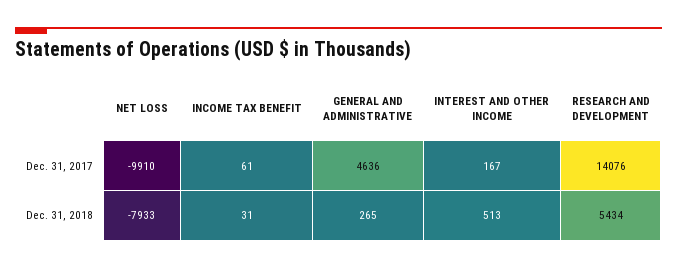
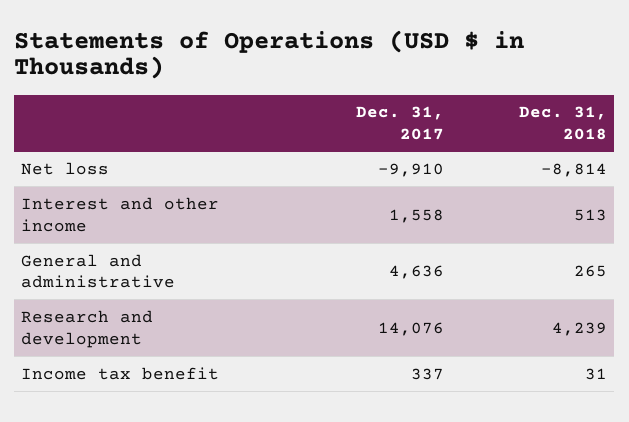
  {
    "NET LOSS": {
      "Dec. 31, 2017": -9910,
-     "Dec. 31, 2018": -7933
+     "Dec. 31, 2018": -8814
    },
    "INCOME TAX BENEFIT": {
-     "Dec. 31, 2017": 61,
+     "Dec. 31, 2017": 337,
      "Dec. 31, 2018": 31
    },
    "GENERAL AND ADMINISTRATIVE": {
      "Dec. 31, 2017": 4636,
      "Dec. 31, 2018": 265
    },
    "INTEREST AND OTHER INCOME": {
-     "Dec. 31, 2017": 167,
+     "Dec. 31, 2017": 1558,
      "Dec. 31, 2018": 513
    },
    "RESEARCH AND DEVELOPMENT": {
      "Dec. 31, 2017": 14076,
-     "Dec. 31, 2018": 5434
+     "Dec. 31, 2018": 4239
    }
  }

